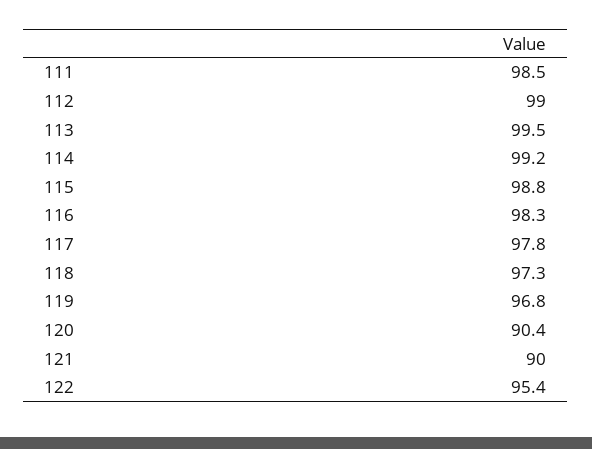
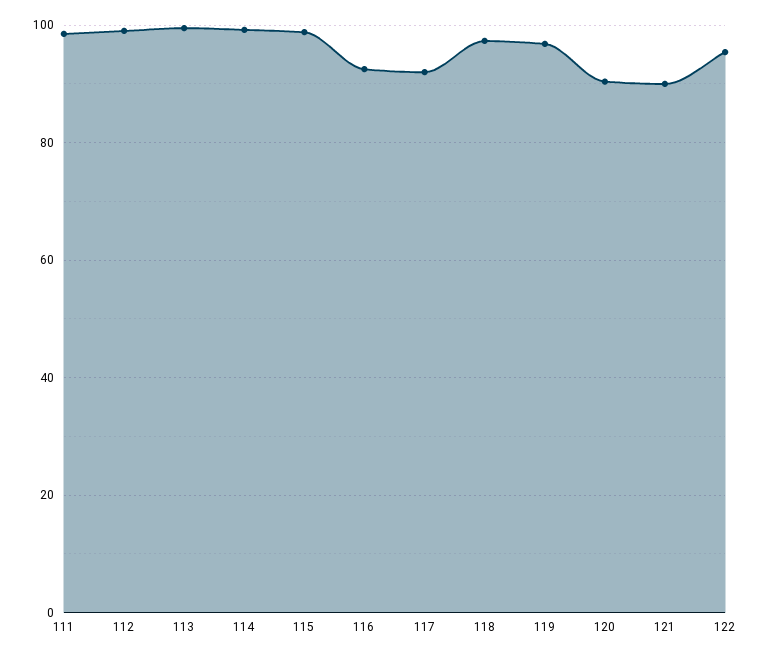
  {
    "111": 98.5,
    "112": 99,
    "113": 99.5,
    "114": 99.2,
    "115": 98.8,
-   "116": 98.3,
+   "116": 92,
-   "117": 97.8,
+   "117": 92,
    "118": 97.3,
    "119": 96.8,
    "120": 90.4,
    "121": 90,
    "122": 95.4
  }

